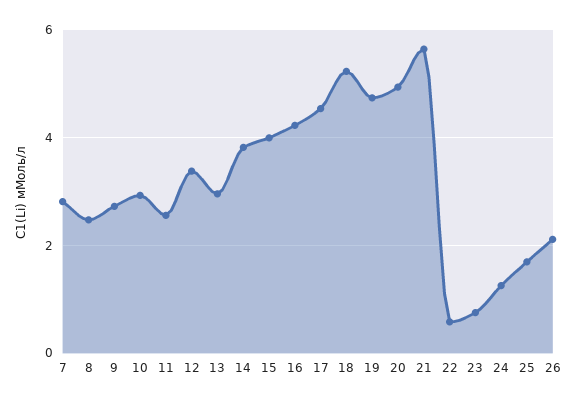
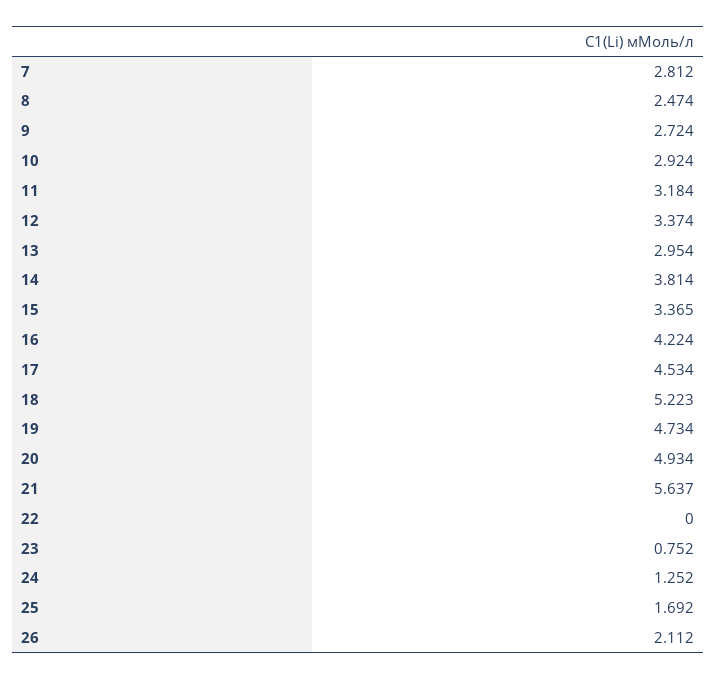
  {
    "7": 2.812,
    "8": 2.474,
    "9": 2.724,
    "10": 2.924,
-   "11": 2.6,
+   "11": 3.184,
    "12": 3.374,
    "13": 2.954,
    "14": 3.814,
-   "15": 4,
+   "15": 3.365,
    "16": 4.224,
    "17": 4.534,
    "18": 5.223,
    "19": 4.734,
    "20": 4.934,
    "21": 5.637,
-   "22": 0.6,
+   "22": 0,
    "23": 0.752,
    "24": 1.252,
    "25": 1.692,
    "26": 2.112
  }

